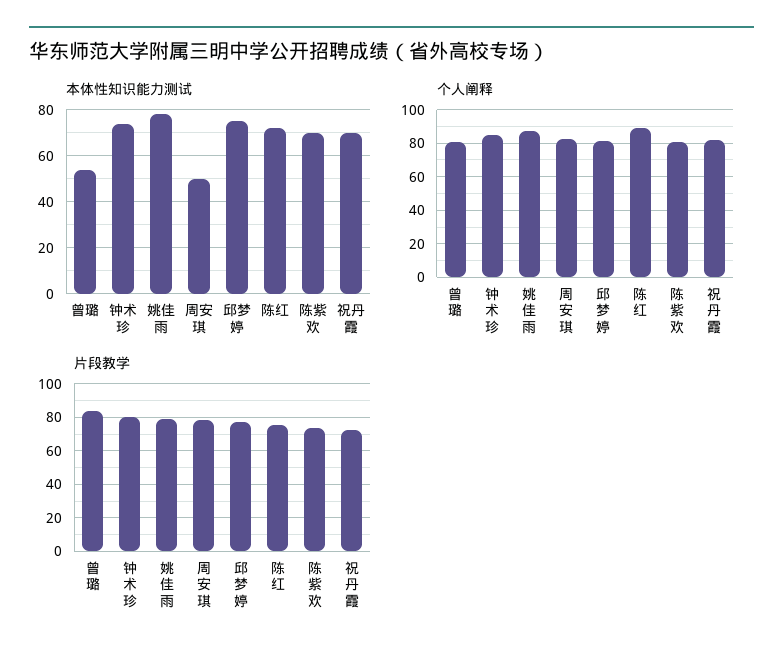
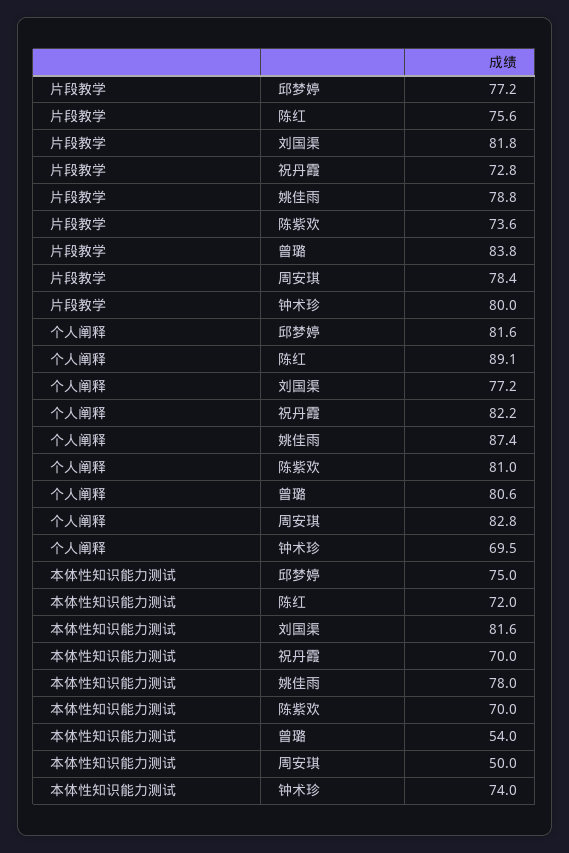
  {
    "本体性知识能力测试": {
      "曾璐": 54,
      "钟术珍": 74,
      "姚佳雨": 78,
      "周安琪": 50,
      "邱梦婷": 75,
      "陈红": 72,
      "陈紫欢": 70,
-     "祝丹霞": 70
+     "祝丹霞": 70,
+     "刘国渠": 81.6
    },
    "个人阐释": {
      "曾璐": 80.6,
-     "钟术珍": 85,
+     "钟术珍": 69.5,
      "姚佳雨": 87.4,
      "周安琪": 82.8,
      "邱梦婷": 81.6,
      "陈红": 89.1,
      "陈紫欢": 81,
-     "祝丹霞": 82.2
+     "祝丹霞": 82.2,
+     "刘国渠": 77.2
    },
    "片段教学": {
      "曾璐": 83.8,
      "钟术珍": 80,
      "姚佳雨": 78.8,
      "周安琪": 78.4,
      "邱梦婷": 77.2,
      "陈红": 75.6,
      "陈紫欢": 73.6,
-     "祝丹霞": 72.8
+     "祝丹霞": 72.8,
+     "刘国渠": 81.8
    }
  }

